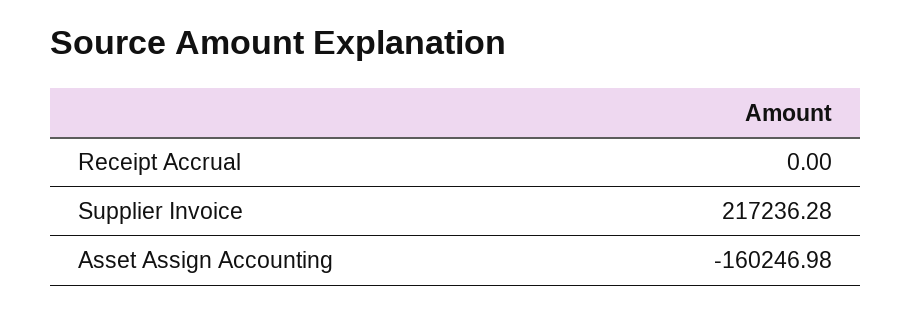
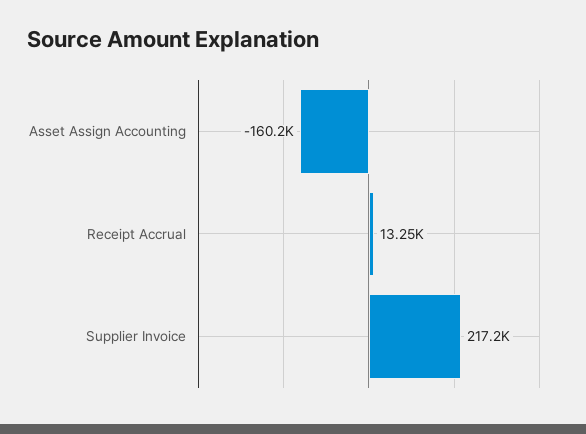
  {
-   "Receipt Accrual": 0,
+   "Receipt Accrual": 13250,
    "Supplier Invoice": 217236.28,
    "Asset Assign Accounting": -160246.98
  }

